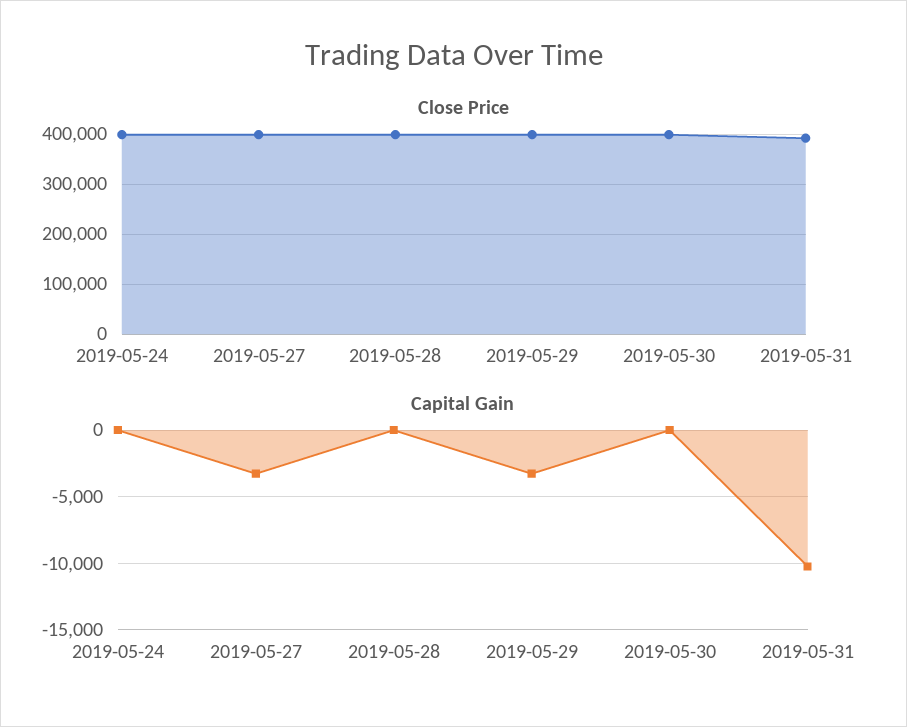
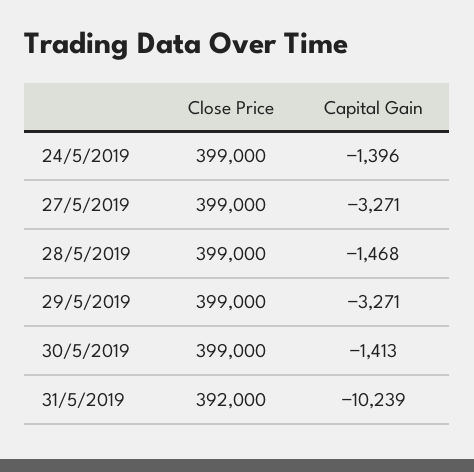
  {
    "Close Price": {
      "2019-05-24": 399000,
      "2019-05-27": 399000,
      "2019-05-28": 399000,
      "2019-05-29": 399000,
      "2019-05-30": 399000,
      "2019-05-31": 392000
    },
    "Capital Gain": {
-     "2019-05-24": 0,
+     "2019-05-24": -1396,
      "2019-05-27": -3271,
-     "2019-05-28": 0,
+     "2019-05-28": -1468,
      "2019-05-29": -3271,
-     "2019-05-30": 0,
+     "2019-05-30": -1413,
      "2019-05-31": -10239
    }
  }

